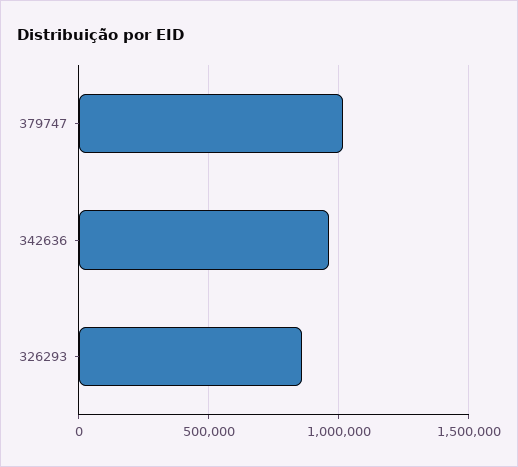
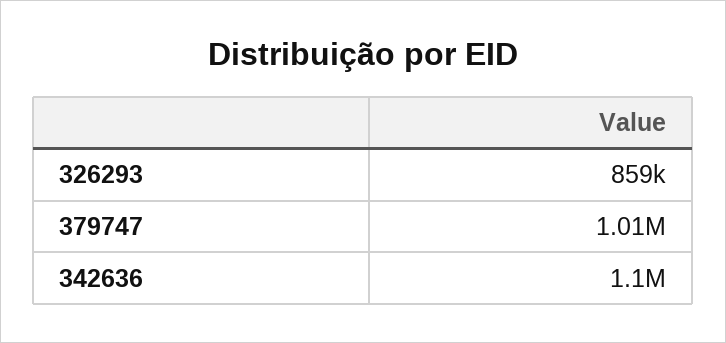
  {
    "379747": 1010000,
-   "342636": 950000,
+   "342636": 1100000,
    "326293": 859000
  }

